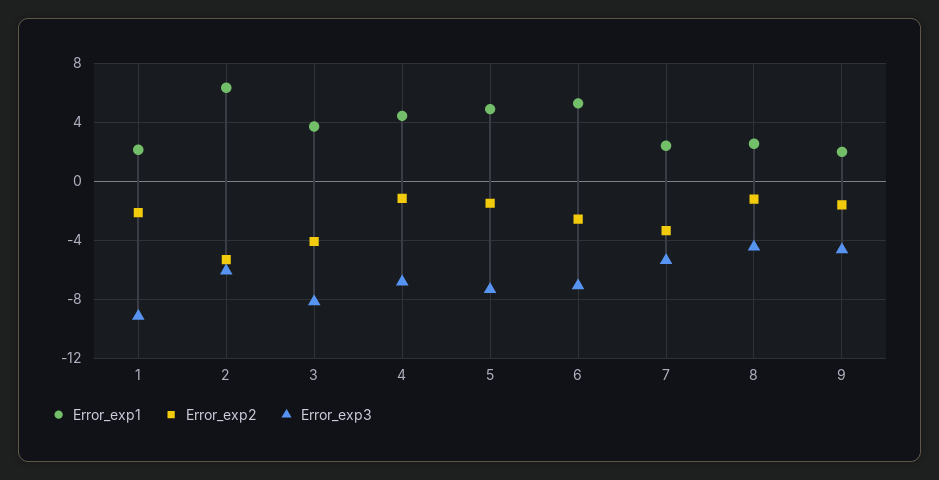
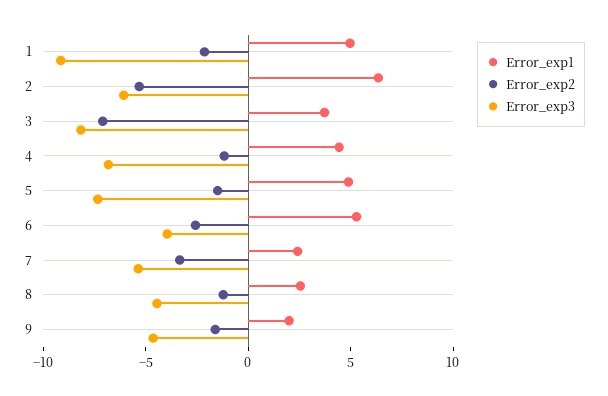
  {
    "Error_exp1": {
-     "1": 2,
+     "1": 5,
      "2": 6.5,
      "3": 3.5,
      "4": 4.5,
      "5": 5,
      "6": 5.5,
      "7": 2.5,
      "8": 2.5,
      "9": 2
    },
    "Error_exp2": {
      "1": -2,
      "2": -5.5,
-     "3": -4,
+     "3": -7,
      "4": -1,
      "5": -1.5,
      "6": -2.5,
      "7": -3.5,
      "8": -1,
      "9": -1.5
    },
    "Error_exp3": {
      "1": -9,
      "2": -6,
      "3": -8,
      "4": -7,
      "5": -7.5,
-     "6": -7,
+     "6": -4,
      "7": -5.5,
      "8": -4.5,
      "9": -4.5
    }
  }

